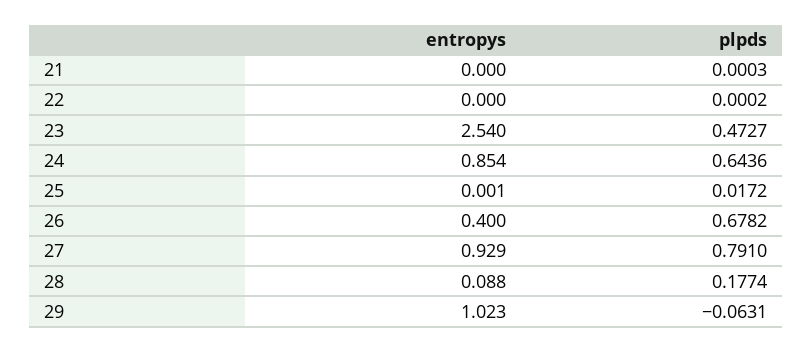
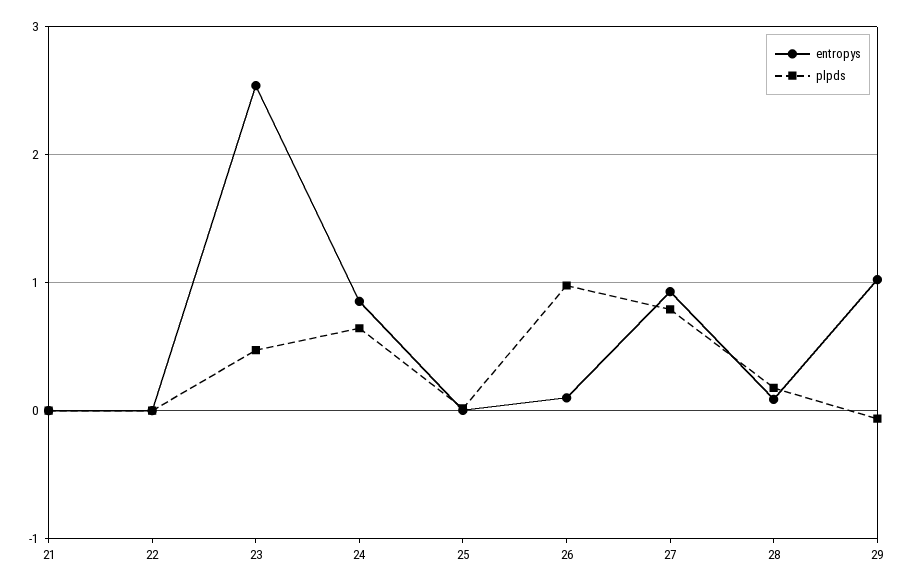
  {
    "entropys": {
      "21": 0,
      "22": 0,
      "23": 2.54,
      "24": 0.854,
      "25": 0.001,
-     "26": 0.4,
+     "26": 0.1,
      "27": 0.929,
      "28": 0.088,
      "29": 1.023
    },
    "plpds": {
      "21": 0.0003,
      "22": 0.0002,
      "23": 0.4727,
      "24": 0.6436,
      "25": 0.0172,
-     "26": 0.6782,
+     "26": 1,
      "27": 0.791,
      "28": 0.1774,
      "29": -0.0631
    }
  }

